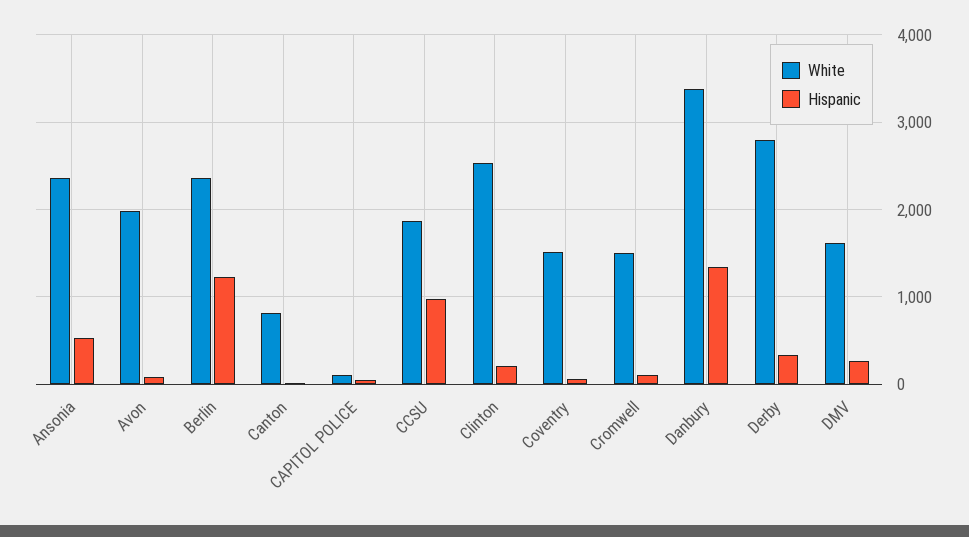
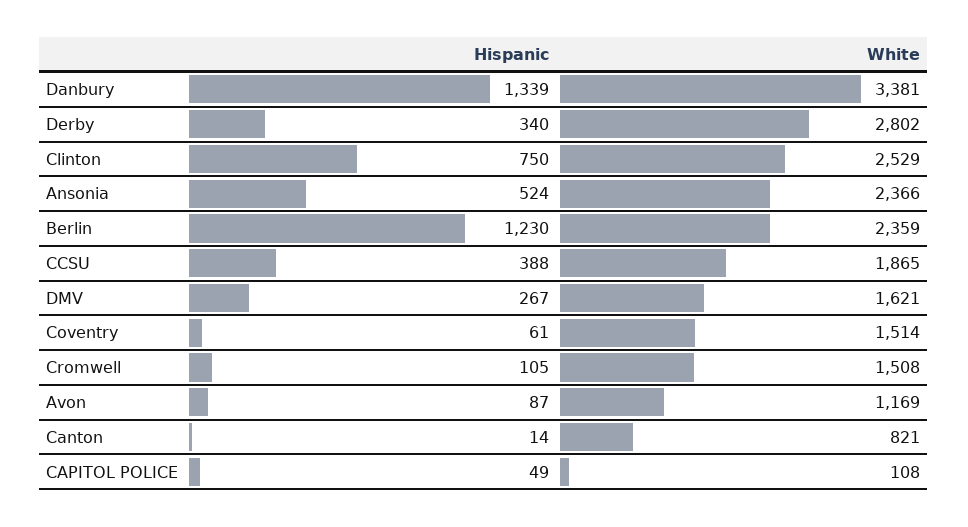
  {
    "White": {
      "Ansonia": 2366,
-     "Avon": 2000,
+     "Avon": 1169,
      "Berlin": 2359,
      "Canton": 821,
      "CAPITOL POLICE": 108,
      "CCSU": 1865,
      "Clinton": 2529,
      "Coventry": 1514,
      "Cromwell": 1508,
      "Danbury": 3381,
      "Derby": 2802,
      "DMV": 1621
    },
    "Hispanic": {
      "Ansonia": 524,
      "Avon": 87,
      "Berlin": 1230,
      "Canton": 14,
      "CAPITOL POLICE": 49,
-     "CCSU": 1000,
+     "CCSU": 388,
-     "Clinton": 200,
+     "Clinton": 750,
      "Coventry": 61,
      "Cromwell": 105,
      "Danbury": 1339,
      "Derby": 340,
      "DMV": 267
    }
  }

